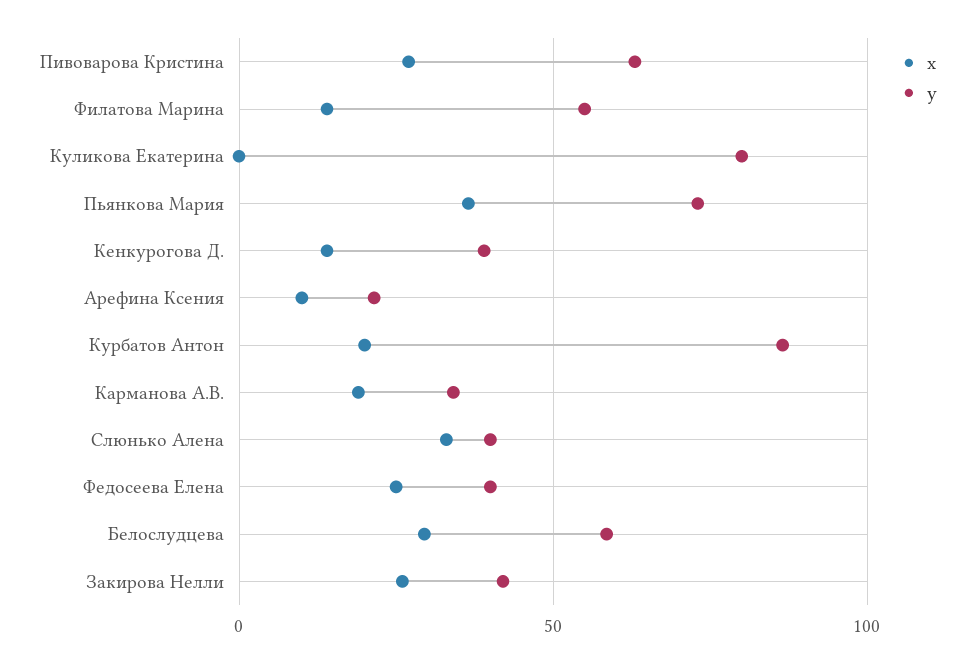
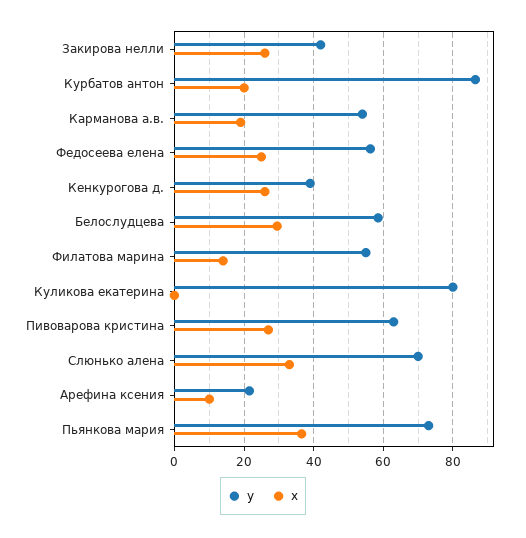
  {
    "x": {
      "Пивоварова Кристина": 28,
      "Филатова Марина": 14,
      "Куликова Екатерина": 0,
      "Пьянкова Мария": 36,
-     "Кенкурогова Д.": 15,
+     "Кенкурогова Д.": 26,
      "Арефина Ксения": 10,
      "Курбатов Антон": 20,
      "Карманова А.В.": 20,
      "Слюнько Алена": 34,
      "Федосеева Елена": 26,
      "Белослудцева": 30,
      "Закирова Нелли": 26
    },
    "y": {
      "Пивоварова Кристина": 64,
      "Филатова Марина": 56,
      "Куликова Екатерина": 80,
      "Пьянкова Мария": 74,
      "Кенкурогова Д.": 40,
      "Арефина Ксения": 22,
      "Курбатов Антон": 86,
-     "Карманова А.В.": 35,
+     "Карманова А.В.": 54,
-     "Слюнько Алена": 40,
+     "Слюнько Алена": 70,
-     "Федосеева Елена": 40,
+     "Федосеева Елена": 56,
      "Белослудцева": 58,
      "Закирова Нелли": 42
    }
  }

